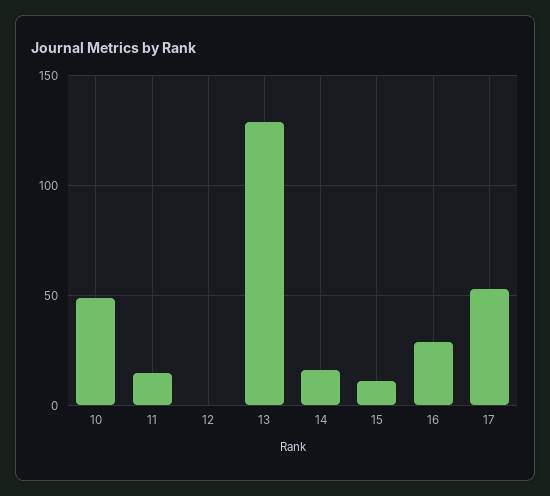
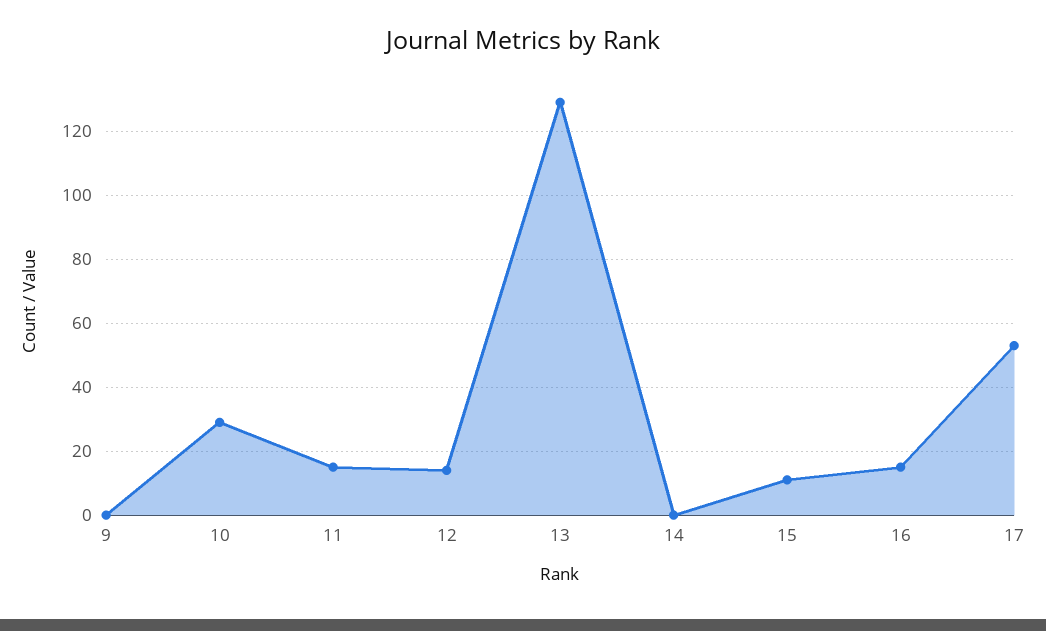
  {
-   "10": 50,
+   "10": 30,
    "11": 15,
-   "12": 0,
+   "12": 15,
    "13": 130,
-   "14": 15,
+   "14": 0,
    "15": 10,
-   "16": 30,
+   "16": 15,
-   "17": 55
+   "17": 55,
+   "9": 0
  }

